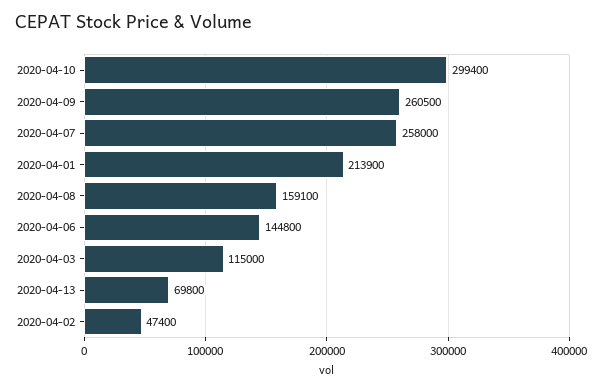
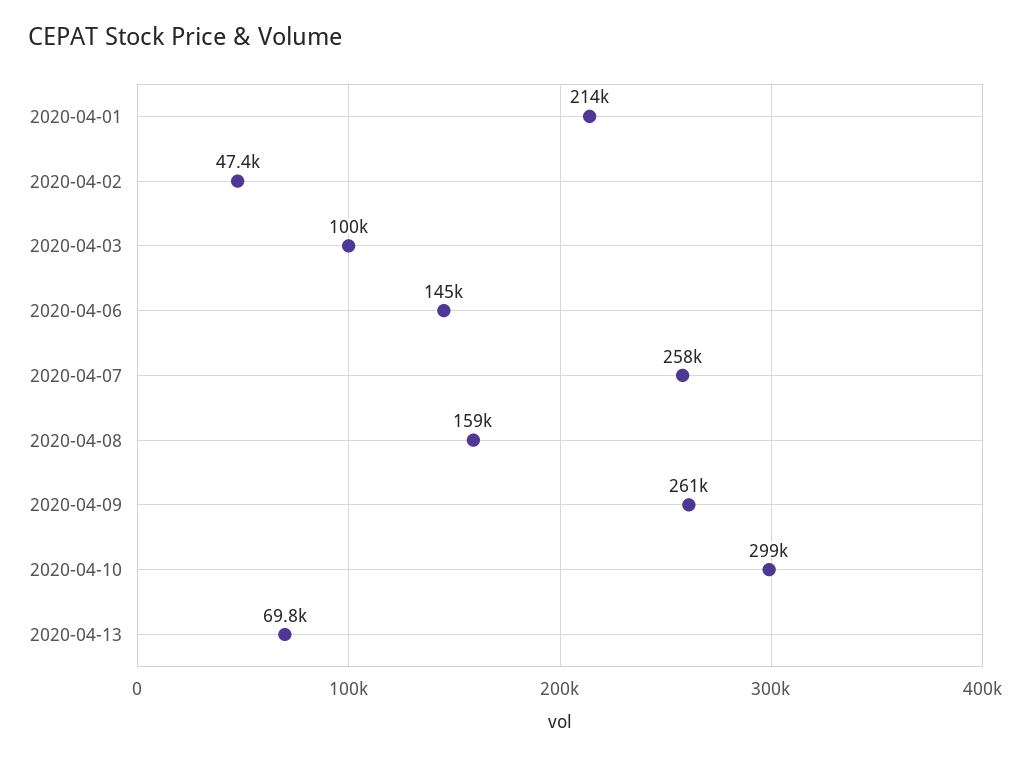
  {
    "2020-04-10": 299400,
    "2020-04-09": 260500,
    "2020-04-07": 258000,
    "2020-04-01": 213900,
    "2020-04-08": 159100,
    "2020-04-06": 144800,
-   "2020-04-03": 115000,
+   "2020-04-03": 100000,
    "2020-04-13": 69800,
    "2020-04-02": 47400
  }

